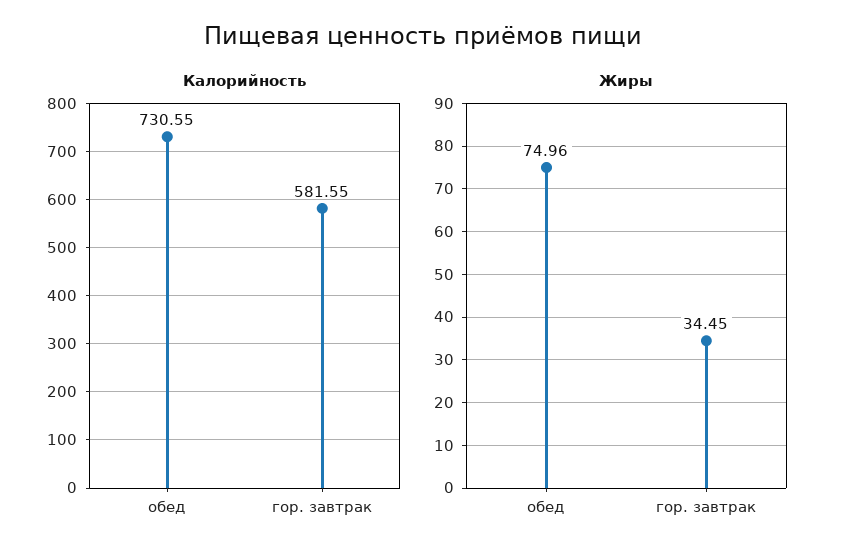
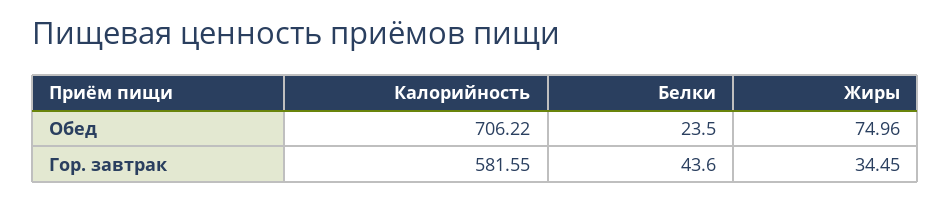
  {
    "Калорийность": {
-     "обед": 730.55,
+     "обед": 706.22,
      "гор. завтрак": 581.55
    },
    "Жиры": {
      "обед": 74.96,
      "гор. завтрак": 34.45
-   }
+   },
+   "Белки": {
+     "обед": 23.5,
+     "гор. завтрак": 43.6
+   }
  }

